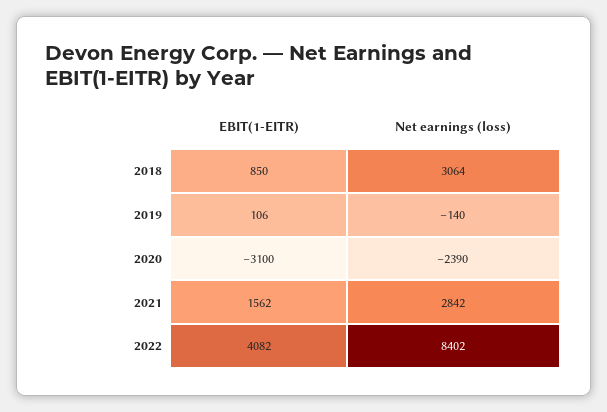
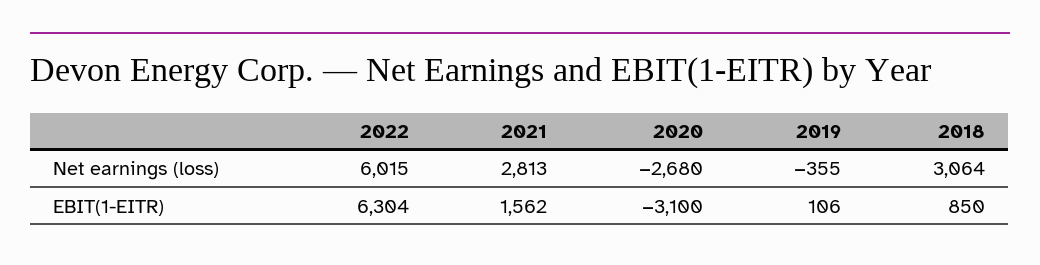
  {
    "EBIT(1-EITR)": {
      "2018": 850,
      "2019": 106,
      "2020": -3100,
      "2021": 1562,
-     "2022": 4082
+     "2022": 6304
    },
    "Net earnings (loss)": {
      "2018": 3064,
-     "2019": -140,
+     "2019": -355,
-     "2020": -2390,
+     "2020": -2680,
-     "2021": 2842,
+     "2021": 2813,
-     "2022": 8402
+     "2022": 6015
    }
  }

